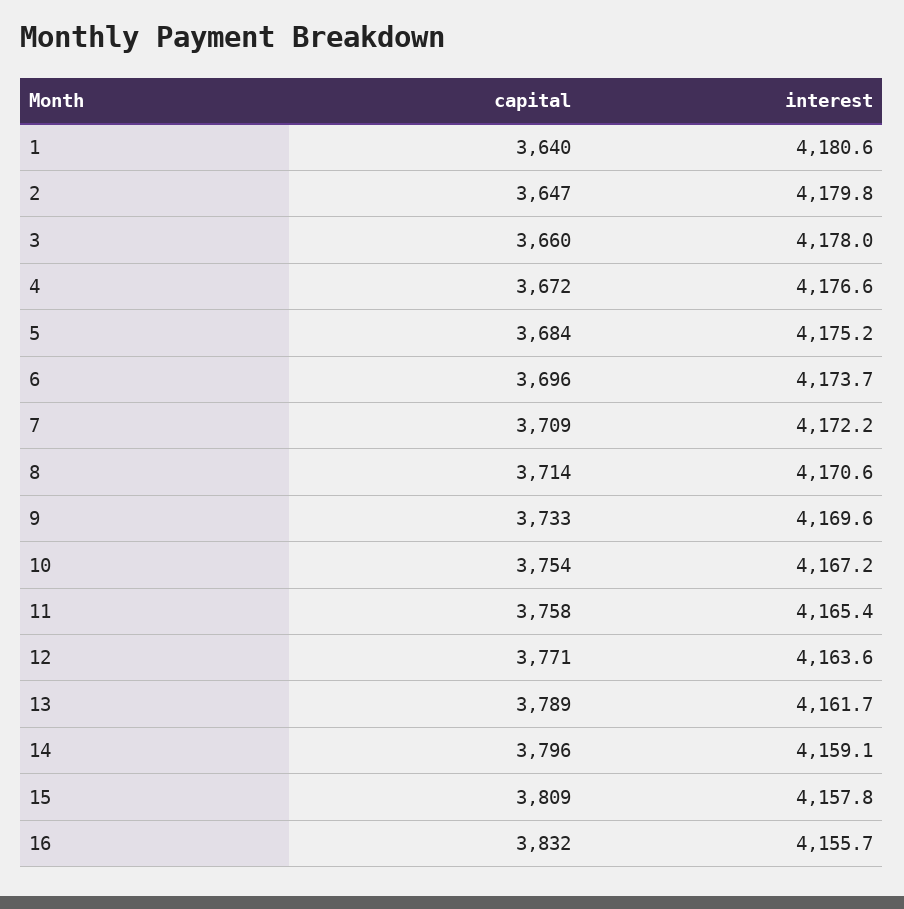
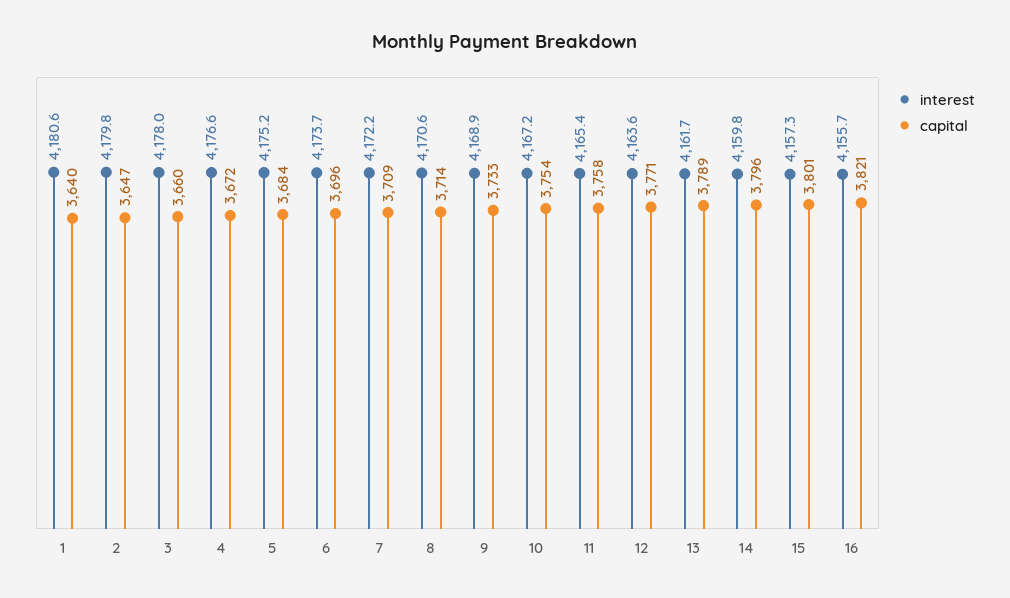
  {
    "capital": {
      "1": 3640,
      "2": 3647,
      "3": 3660,
      "4": 3672,
      "5": 3684,
      "6": 3696,
      "7": 3709,
      "8": 3714,
      "9": 3733,
      "10": 3754,
      "11": 3758,
      "12": 3771,
      "13": 3789,
      "14": 3796,
-     "15": 3809,
+     "15": 3801,
-     "16": 3832
+     "16": 3821
    },
    "interest": {
      "1": 4180.6,
      "2": 4179.8,
      "3": 4178,
      "4": 4176.6,
      "5": 4175.2,
      "6": 4173.7,
      "7": 4172.2,
      "8": 4170.6,
-     "9": 4169.6,
+     "9": 4168.9,
      "10": 4167.2,
      "11": 4165.4,
      "12": 4163.6,
      "13": 4161.7,
-     "14": 4159.1,
+     "14": 4159.8,
-     "15": 4157.8,
+     "15": 4157.3,
      "16": 4155.7
    }
  }

